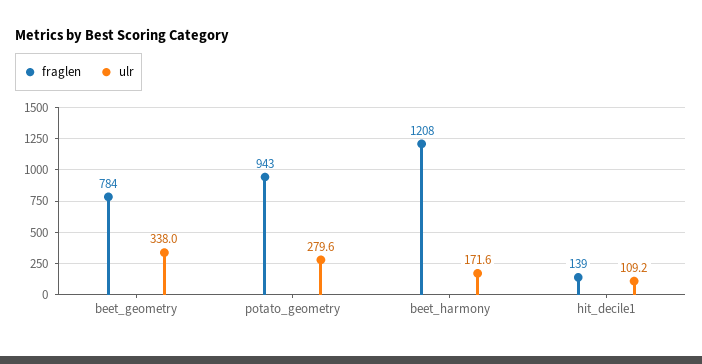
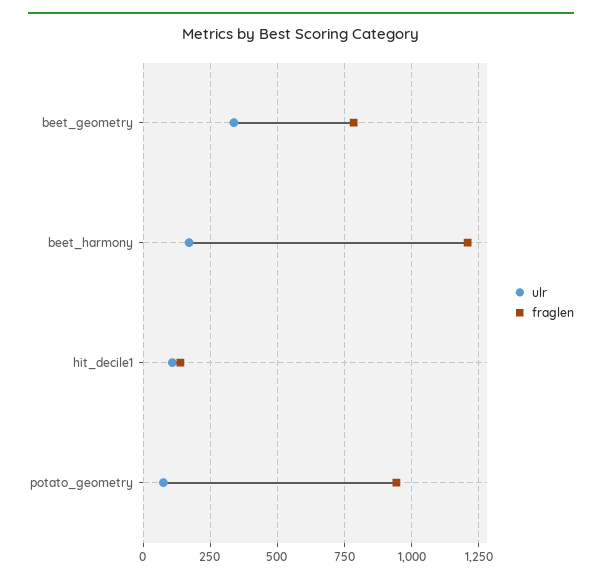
  {
    "fraglen": {
      "beet_geometry": 784,
      "potato_geometry": 943,
      "beet_harmony": 1208,
      "hit_decile1": 139
    },
    "ulr": {
      "beet_geometry": 338,
-     "potato_geometry": 279.6,
+     "potato_geometry": 75,
      "beet_harmony": 171.6,
      "hit_decile1": 109.2
    }
  }

